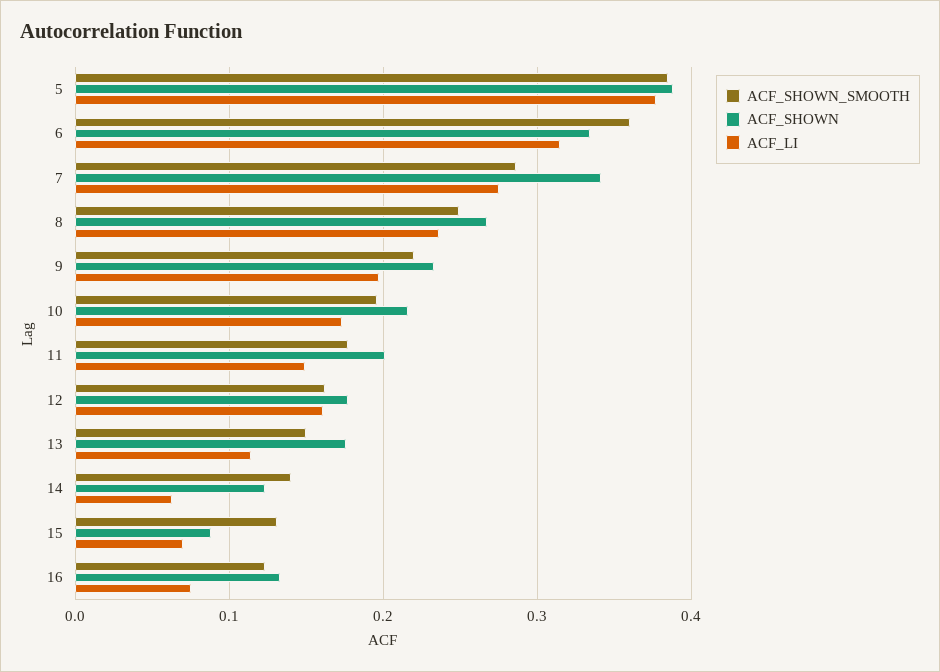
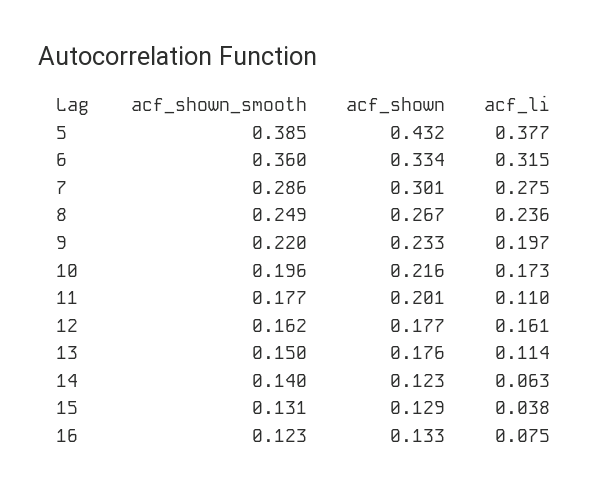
  {
    "ACF_SHOWN_SMOOTH": {
      "5": 0.385,
      "6": 0.36,
      "7": 0.286,
      "8": 0.249,
      "9": 0.22,
      "10": 0.196,
      "11": 0.177,
      "12": 0.162,
      "13": 0.15,
      "14": 0.14,
      "15": 0.131,
      "16": 0.123
    },
    "ACF_SHOWN": {
-     "5": 0.39,
+     "5": 0.432,
      "6": 0.334,
-     "7": 0.34,
+     "7": 0.301,
      "8": 0.267,
      "9": 0.233,
      "10": 0.216,
      "11": 0.201,
      "12": 0.177,
      "13": 0.176,
      "14": 0.123,
-     "15": 0.09,
+     "15": 0.129,
      "16": 0.133
    },
    "ACF_LI": {
      "5": 0.377,
      "6": 0.315,
      "7": 0.275,
      "8": 0.236,
      "9": 0.197,
      "10": 0.173,
-     "11": 0.15,
+     "11": 0.11,
      "12": 0.161,
      "13": 0.114,
      "14": 0.063,
-     "15": 0.07,
+     "15": 0.038,
      "16": 0.075
    }
  }

